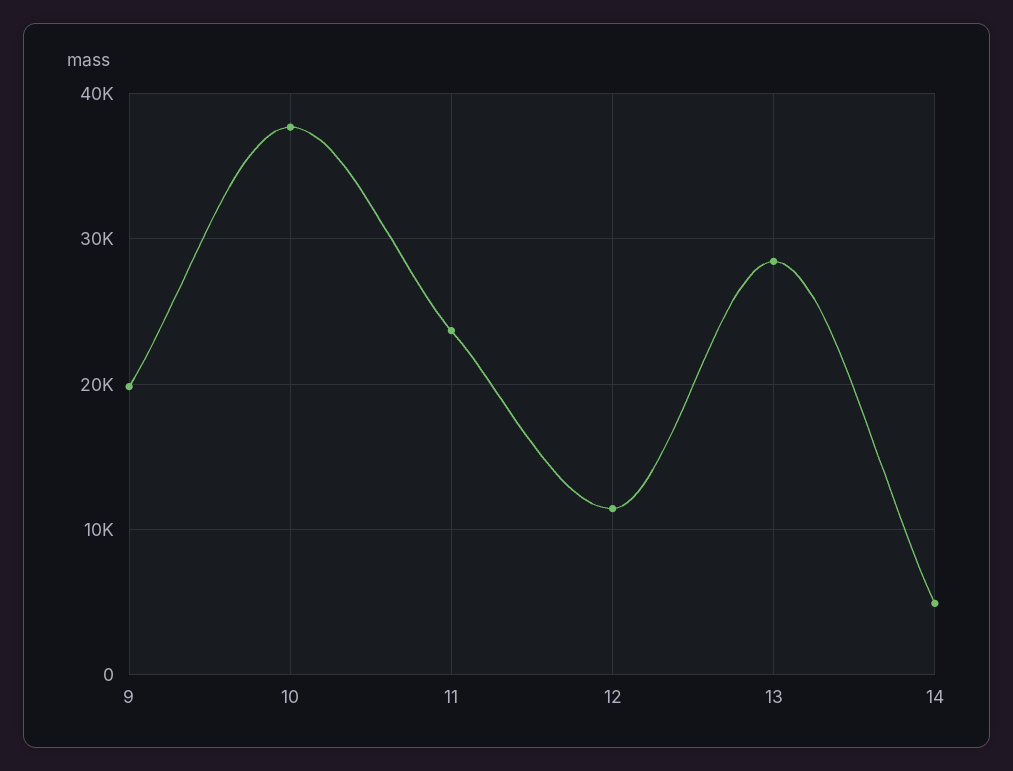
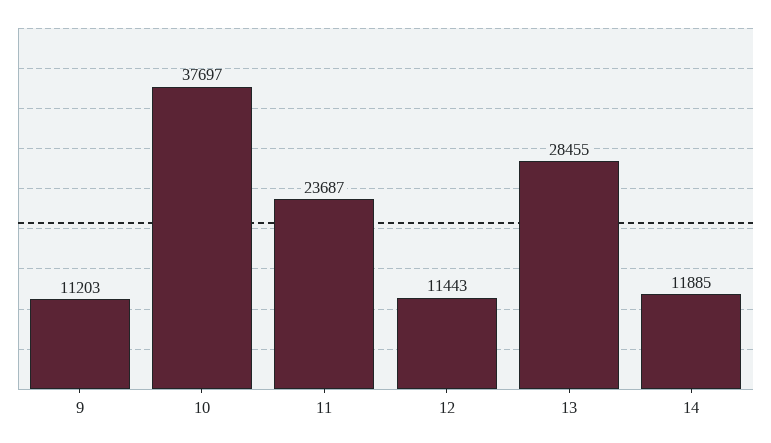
  {
-   "9": 20000,
+   "9": 11203,
    "10": 37697,
    "11": 23687,
    "12": 11443,
    "13": 28455,
-   "14": 5000
+   "14": 11885
  }

